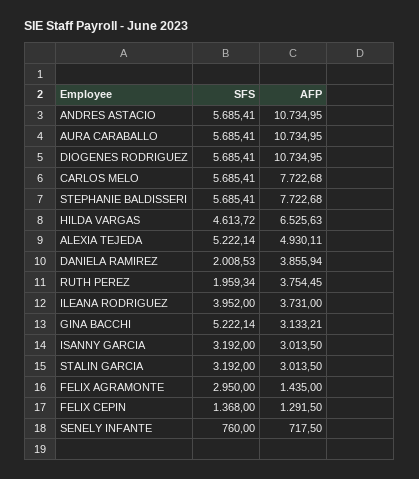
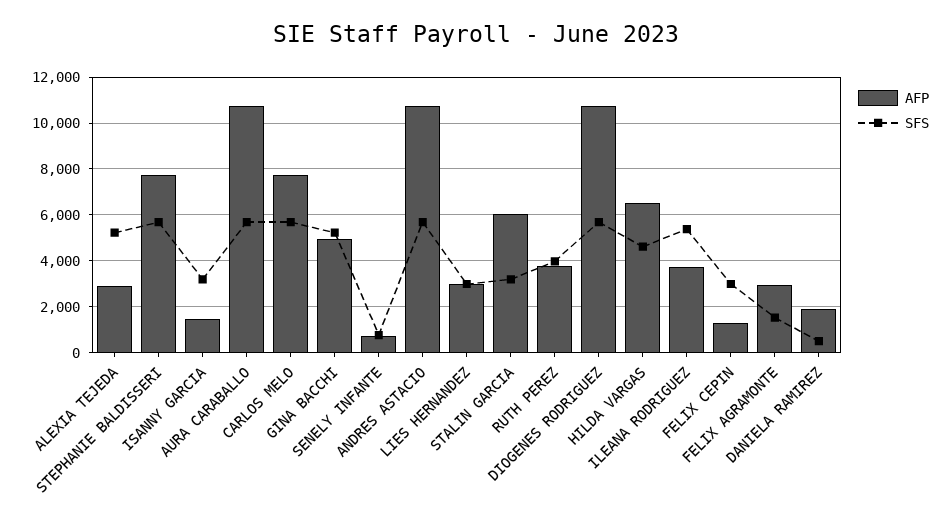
  {
    "SFS": {
      "ANDRES ASTACIO": 5685.41,
      "AURA CARABALLO": 5685.41,
      "DIOGENES RODRIGUEZ": 5685.41,
      "CARLOS MELO": 5685.41,
      "STEPHANIE BALDISSERI": 5685.41,
      "HILDA VARGAS": 4613.72,
      "ALEXIA TEJEDA": 5222.14,
-     "DANIELA RAMIREZ": 2008.53,
+     "DANIELA RAMIREZ": 500,
-     "RUTH PEREZ": 1959.34,
+     "RUTH PEREZ": 4000,
-     "ILEANA RODRIGUEZ": 3952,
+     "ILEANA RODRIGUEZ": 5500,
      "GINA BACCHI": 5222.14,
      "ISANNY GARCIA": 3192,
      "STALIN GARCIA": 3192,
-     "FELIX AGRAMONTE": 2950,
+     "FELIX AGRAMONTE": 1500,
-     "FELIX CEPIN": 1368,
+     "FELIX CEPIN": 3000,
-     "SENELY INFANTE": 760
+     "SENELY INFANTE": 760,
+     "LIES HERNANDEZ": 3000
    },
    "AFP": {
      "ANDRES ASTACIO": 10734.95,
      "AURA CARABALLO": 10734.95,
      "DIOGENES RODRIGUEZ": 10734.95,
      "CARLOS MELO": 7722.68,
      "STEPHANIE BALDISSERI": 7722.68,
      "HILDA VARGAS": 6525.63,
-     "ALEXIA TEJEDA": 4930.11,
+     "ALEXIA TEJEDA": 3000,
-     "DANIELA RAMIREZ": 3855.94,
+     "DANIELA RAMIREZ": 2000,
      "RUTH PEREZ": 3754.45,
      "ILEANA RODRIGUEZ": 3731,
-     "GINA BACCHI": 3133.21,
+     "GINA BACCHI": 5000,
-     "ISANNY GARCIA": 3013.5,
+     "ISANNY GARCIA": 1500,
-     "STALIN GARCIA": 3013.5,
+     "STALIN GARCIA": 6000,
-     "FELIX AGRAMONTE": 1435,
+     "FELIX AGRAMONTE": 3000,
      "FELIX CEPIN": 1291.5,
-     "SENELY INFANTE": 717.5
+     "SENELY INFANTE": 717.5,
+     "LIES HERNANDEZ": 3000
    }
  }

